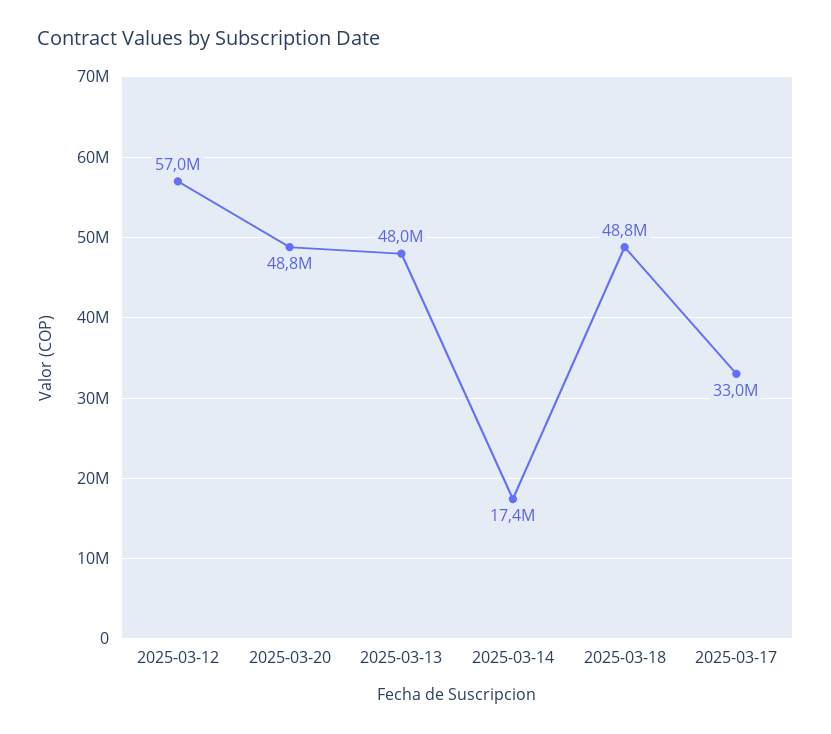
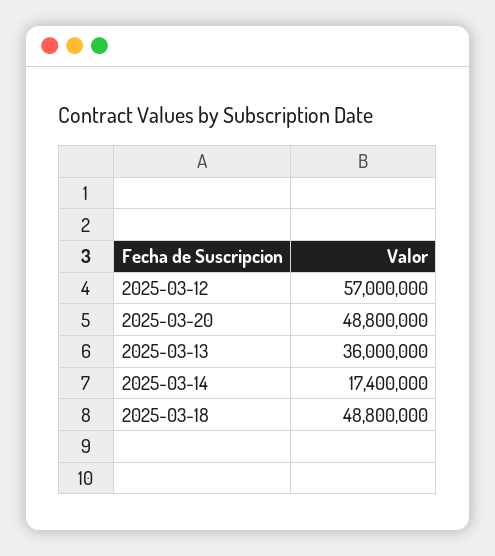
  {
    "2025-03-12": 57000000,
    "2025-03-20": 48800000,
-   "2025-03-13": 48000000,
+   "2025-03-13": 36000000,
    "2025-03-14": 17400000,
-   "2025-03-18": 48800000,
+   "2025-03-18": 48800000
-   "2025-03-17": 33000000
  }

